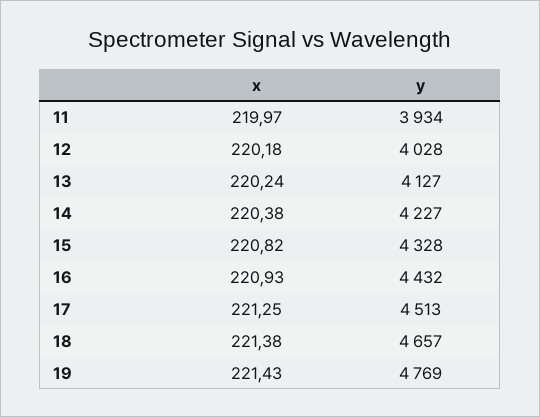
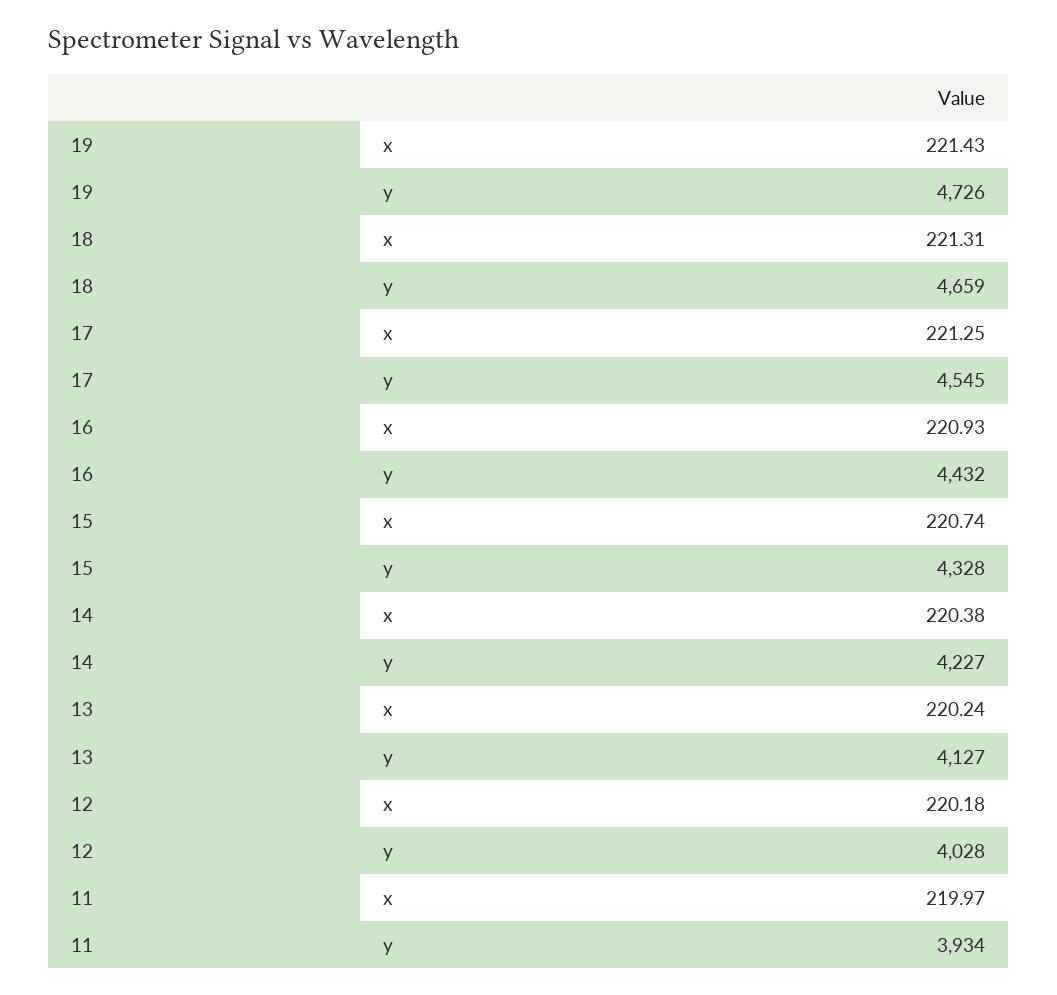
  {
    "x": {
      "11": 219.97,
      "12": 220.18,
      "13": 220.24,
      "14": 220.38,
-     "15": 220.82,
+     "15": 220.74,
      "16": 220.93,
      "17": 221.25,
-     "18": 221.38,
+     "18": 221.31,
      "19": 221.43
    },
    "y": {
      "11": 3934,
      "12": 4028,
      "13": 4127,
      "14": 4227,
      "15": 4328,
      "16": 4432,
-     "17": 4513,
+     "17": 4545,
-     "18": 4657,
+     "18": 4659,
-     "19": 4769
+     "19": 4726
    }
  }

